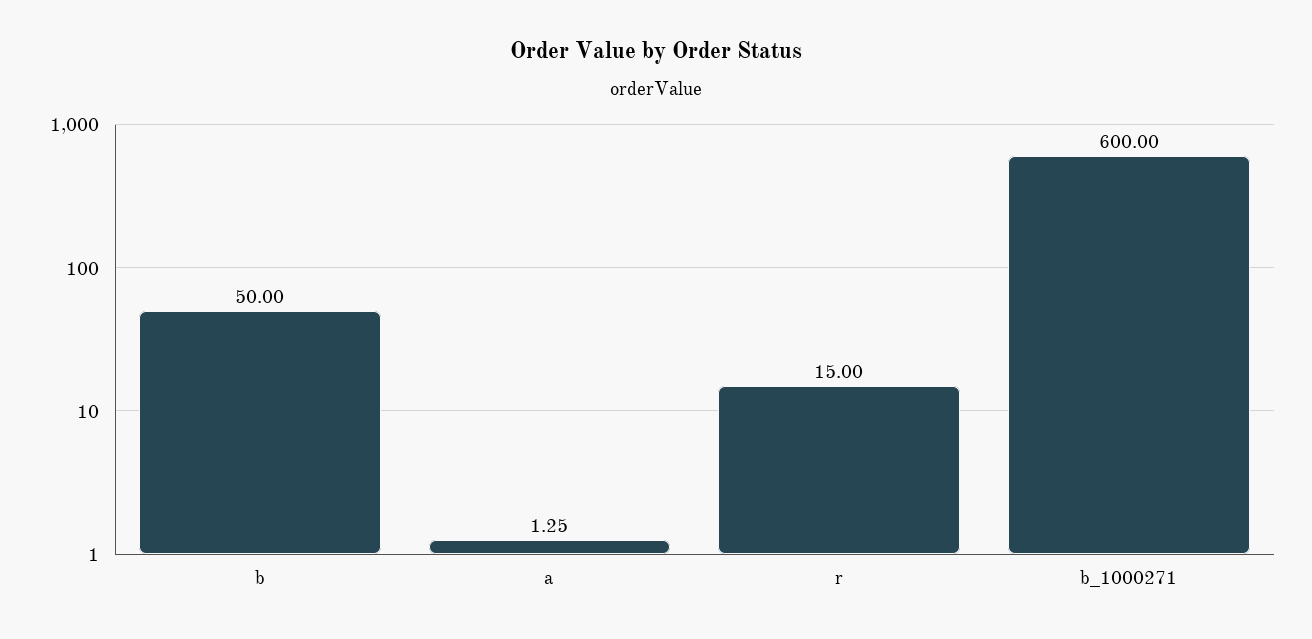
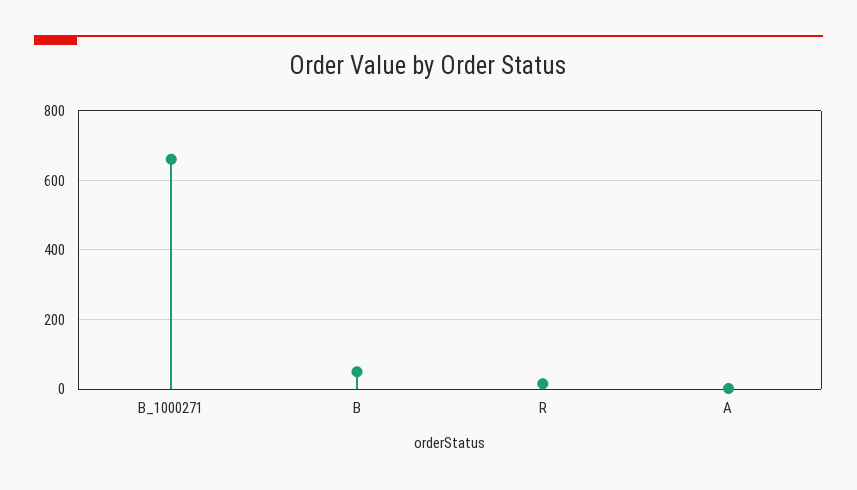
  {
    "b": 50,
    "a": 1.25,
    "r": 15,
-   "b_1000271": 600
+   "b_1000271": 660
  }

